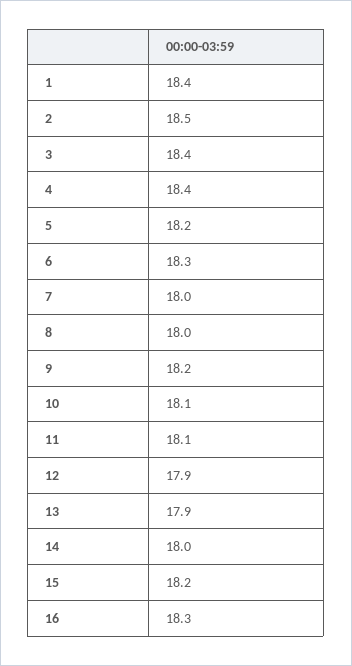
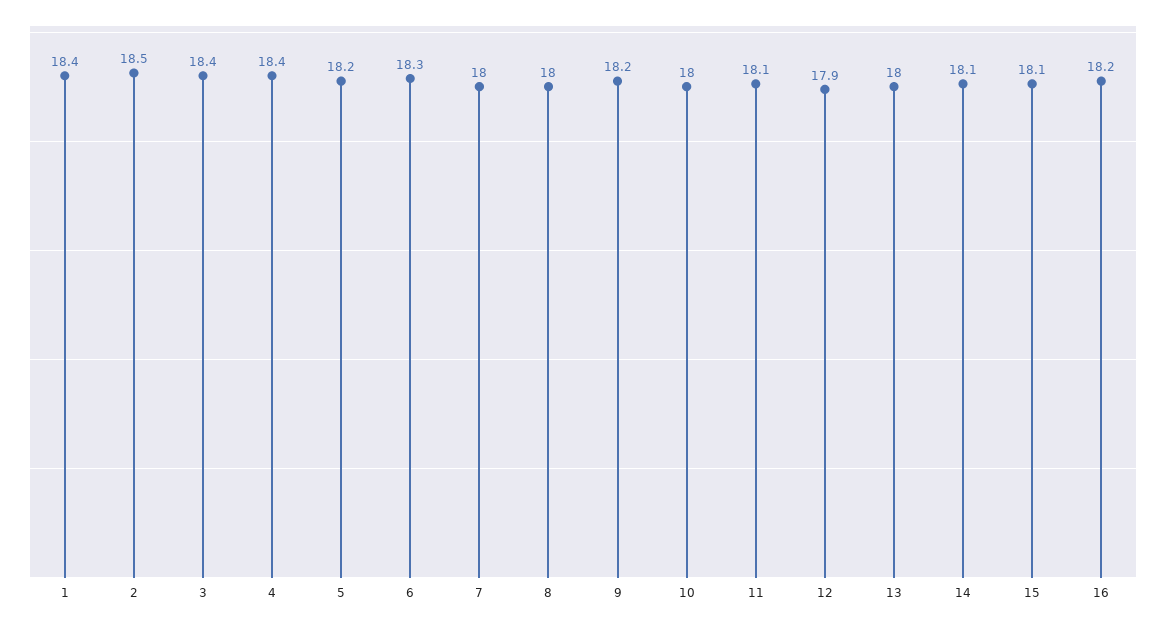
  {
    "1": 18.4,
    "2": 18.5,
    "3": 18.4,
    "4": 18.4,
    "5": 18.2,
    "6": 18.3,
    "7": 18,
    "8": 18,
    "9": 18.2,
-   "10": 18.1,
+   "10": 18,
    "11": 18.1,
    "12": 17.9,
-   "13": 17.9,
+   "13": 18,
-   "14": 18,
+   "14": 18.1,
-   "15": 18.2,
+   "15": 18.1,
-   "16": 18.3
+   "16": 18.2
  }

